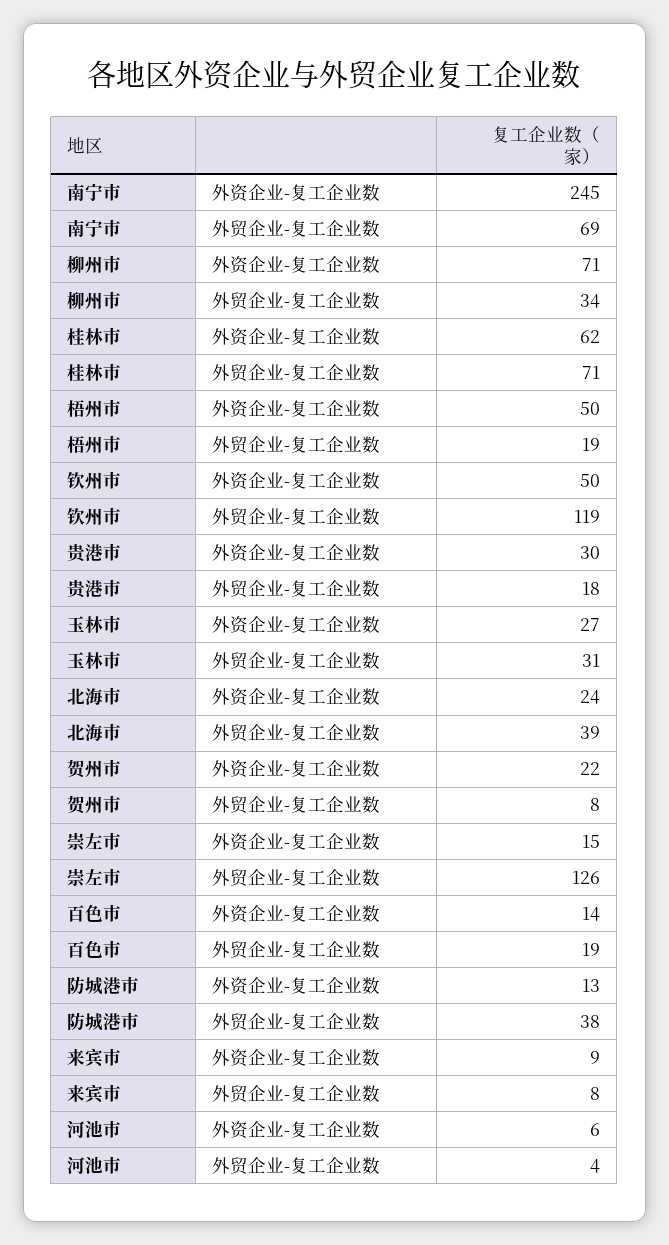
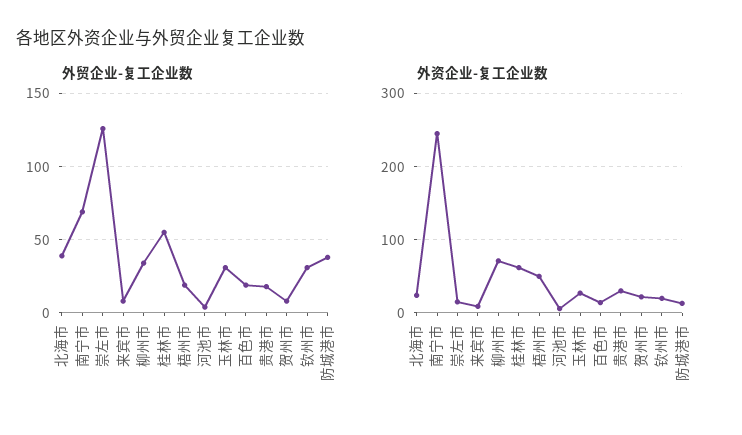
  {
    "外资企业-复工企业数": {
      "南宁市": 245,
      "柳州市": 71,
      "桂林市": 62,
      "梧州市": 50,
-     "钦州市": 50,
+     "钦州市": 20,
      "贵港市": 30,
      "玉林市": 27,
      "北海市": 24,
      "贺州市": 22,
      "崇左市": 15,
      "百色市": 14,
      "防城港市": 13,
      "来宾市": 9,
      "河池市": 6
    },
    "外贸企业-复工企业数": {
      "南宁市": 69,
      "柳州市": 34,
-     "桂林市": 71,
+     "桂林市": 55,
      "梧州市": 19,
-     "钦州市": 119,
+     "钦州市": 30,
      "贵港市": 18,
      "玉林市": 31,
      "北海市": 39,
      "贺州市": 8,
      "崇左市": 126,
      "百色市": 19,
      "防城港市": 38,
      "来宾市": 8,
      "河池市": 4
    }
  }

